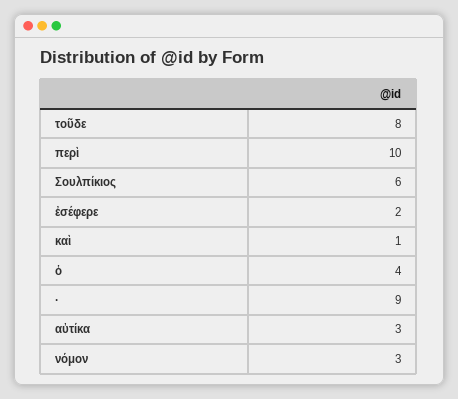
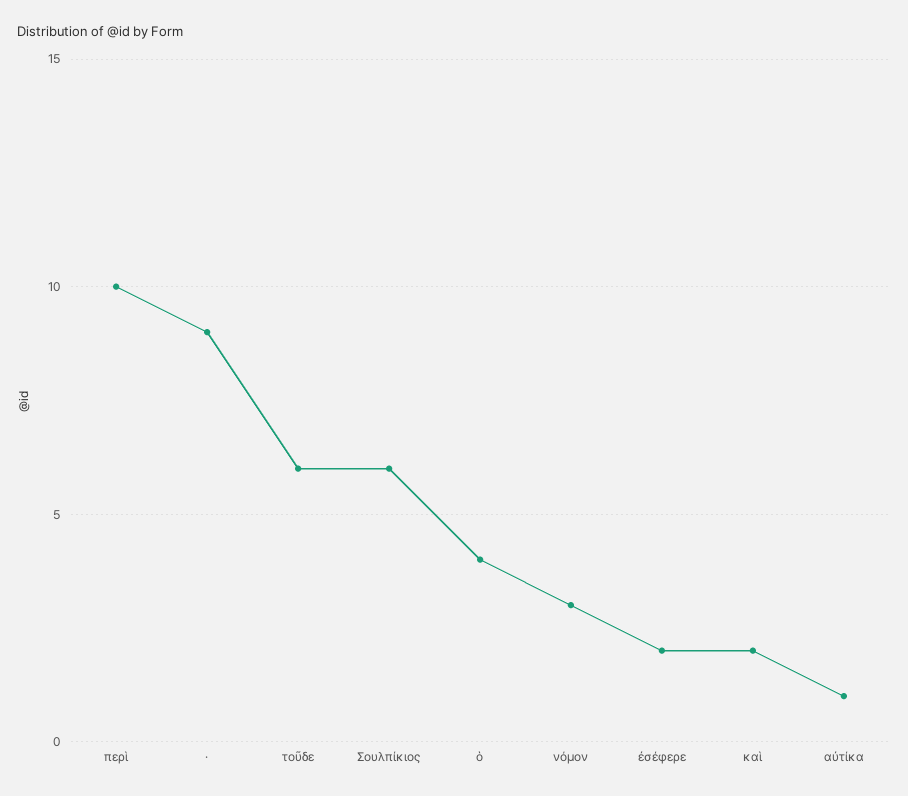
  {
-   "τοῦδε": 8,
+   "τοῦδε": 6,
    "περὶ": 10,
    "Σουλπίκιος": 6,
    "ἐσέφερε": 2,
-   "καὶ": 1,
+   "καὶ": 2,
    "ὁ": 4,
    "·": 9,
-   "αὐτίκα": 3,
+   "αὐτίκα": 1,
    "νόμον": 3
  }

